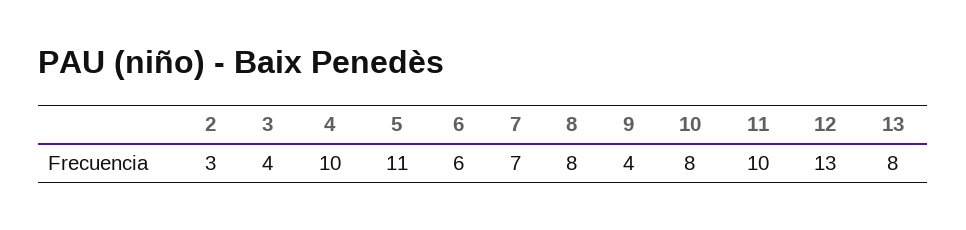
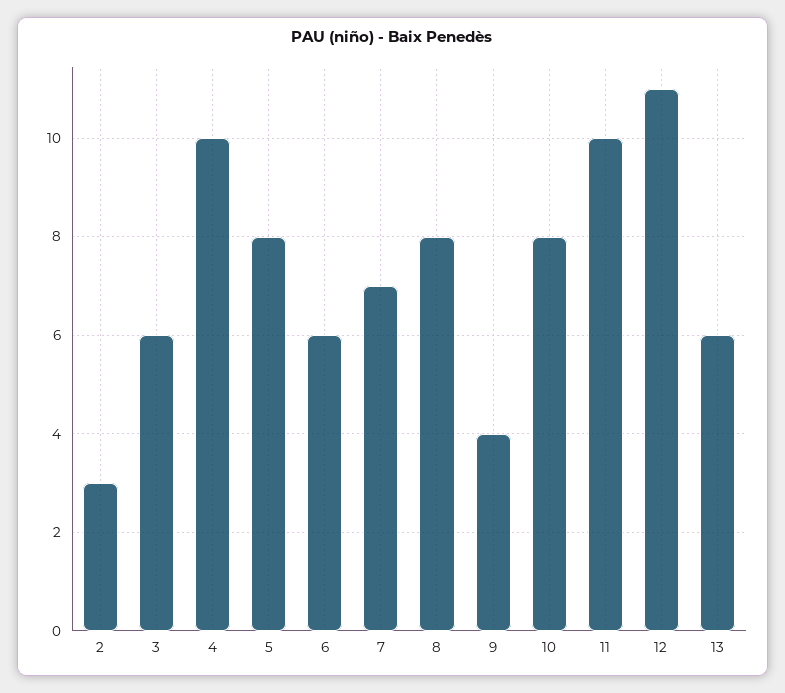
  {
    "2": 3,
-   "3": 4,
+   "3": 6,
    "4": 10,
-   "5": 11,
+   "5": 8,
    "6": 6,
    "7": 7,
    "8": 8,
    "9": 4,
    "10": 8,
    "11": 10,
-   "12": 13,
+   "12": 11,
-   "13": 8
+   "13": 6
  }

